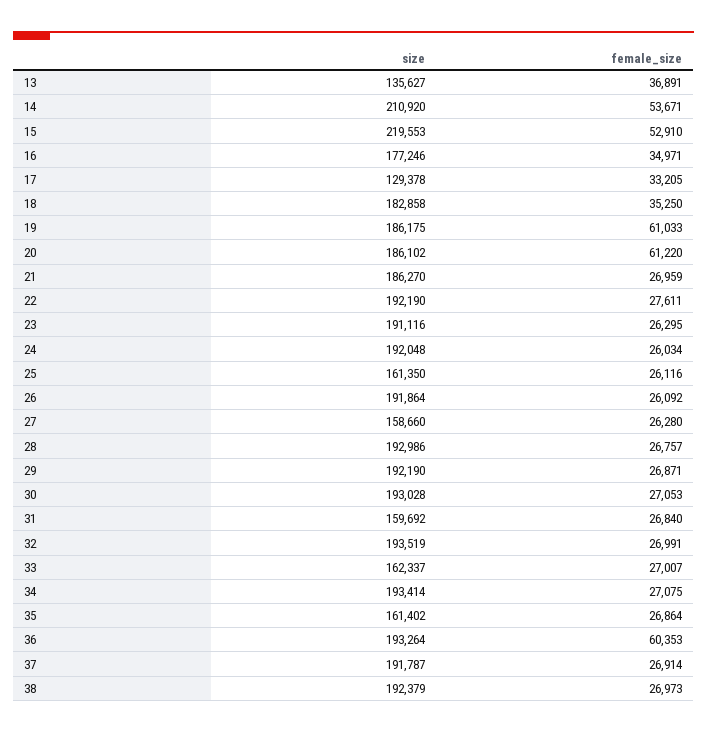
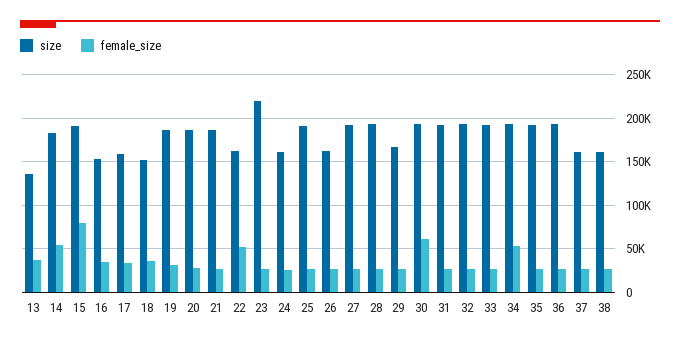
  {
    "size": {
      "13": 135627,
-     "14": 210920,
+     "14": 180000,
-     "15": 219553,
+     "15": 190000,
-     "16": 177246,
+     "16": 150000,
-     "17": 129378,
+     "17": 160000,
-     "18": 182858,
+     "18": 150000,
      "19": 186175,
      "20": 186102,
      "21": 186270,
-     "22": 192190,
+     "22": 160000,
-     "23": 191116,
+     "23": 220000,
-     "24": 192048,
+     "24": 160000,
-     "25": 161350,
+     "25": 190000,
-     "26": 191864,
+     "26": 160000,
-     "27": 158660,
+     "27": 190000,
      "28": 192986,
-     "29": 192190,
+     "29": 170000,
      "30": 193028,
-     "31": 159692,
+     "31": 190000,
      "32": 193519,
-     "33": 162337,
+     "33": 190000,
      "34": 193414,
-     "35": 161402,
+     "35": 190000,
      "36": 193264,
-     "37": 191787,
+     "37": 160000,
-     "38": 192379
+     "38": 160000
    },
    "female_size": {
      "13": 36891,
      "14": 53671,
-     "15": 52910,
+     "15": 80000,
      "16": 34971,
      "17": 33205,
      "18": 35250,
-     "19": 61033,
+     "19": 30000,
-     "20": 61220,
+     "20": 30000,
      "21": 26959,
-     "22": 27611,
+     "22": 50000,
      "23": 26295,
      "24": 26034,
      "25": 26116,
      "26": 26092,
      "27": 26280,
      "28": 26757,
      "29": 26871,
-     "30": 27053,
+     "30": 60000,
      "31": 26840,
      "32": 26991,
      "33": 27007,
-     "34": 27075,
+     "34": 50000,
      "35": 26864,
-     "36": 60353,
+     "36": 30000,
      "37": 26914,
      "38": 26973
    }
  }

